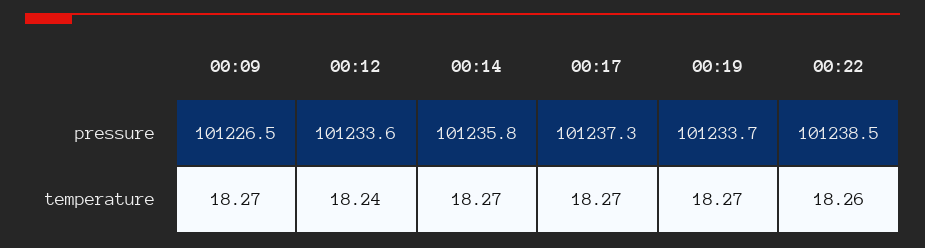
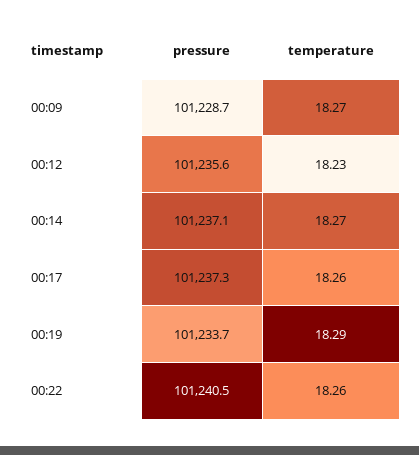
  {
    "00:09": {
-     "pressure": 101226.5,
+     "pressure": 101228.7,
      "temperature": 18.27
    },
    "00:12": {
-     "pressure": 101233.6,
+     "pressure": 101235.6,
-     "temperature": 18.24
+     "temperature": 18.23
    },
    "00:14": {
-     "pressure": 101235.8,
+     "pressure": 101237.1,
      "temperature": 18.27
    },
    "00:17": {
      "pressure": 101237.3,
-     "temperature": 18.27
+     "temperature": 18.26
    },
    "00:19": {
      "pressure": 101233.7,
-     "temperature": 18.27
+     "temperature": 18.29
    },
    "00:22": {
-     "pressure": 101238.5,
+     "pressure": 101240.5,
      "temperature": 18.26
    }
  }

